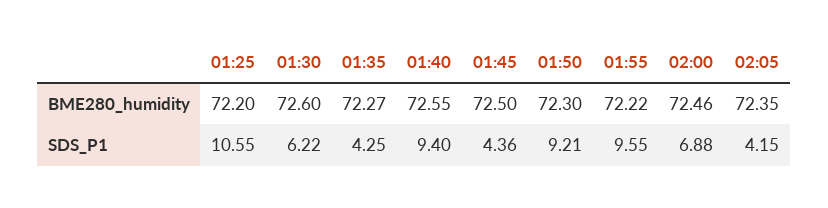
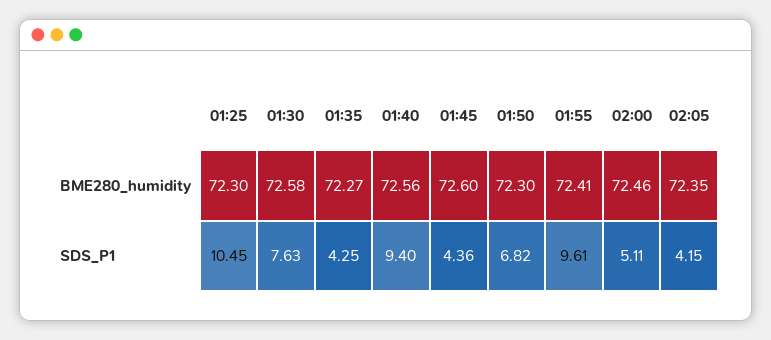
  {
    "01:25": {
-     "BME280_humidity": 72.2,
+     "BME280_humidity": 72.3,
-     "SDS_P1": 10.55
+     "SDS_P1": 10.45
    },
    "01:30": {
-     "BME280_humidity": 72.6,
+     "BME280_humidity": 72.58,
-     "SDS_P1": 6.22
+     "SDS_P1": 7.63
    },
    "01:35": {
      "BME280_humidity": 72.27,
      "SDS_P1": 4.25
    },
    "01:40": {
-     "BME280_humidity": 72.55,
+     "BME280_humidity": 72.56,
      "SDS_P1": 9.4
    },
    "01:45": {
-     "BME280_humidity": 72.5,
+     "BME280_humidity": 72.6,
      "SDS_P1": 4.36
    },
    "01:50": {
      "BME280_humidity": 72.3,
-     "SDS_P1": 9.21
+     "SDS_P1": 6.82
    },
    "01:55": {
-     "BME280_humidity": 72.22,
+     "BME280_humidity": 72.41,
-     "SDS_P1": 9.55
+     "SDS_P1": 9.61
    },
    "02:00": {
      "BME280_humidity": 72.46,
-     "SDS_P1": 6.88
+     "SDS_P1": 5.11
    },
    "02:05": {
      "BME280_humidity": 72.35,
      "SDS_P1": 4.15
    }
  }

